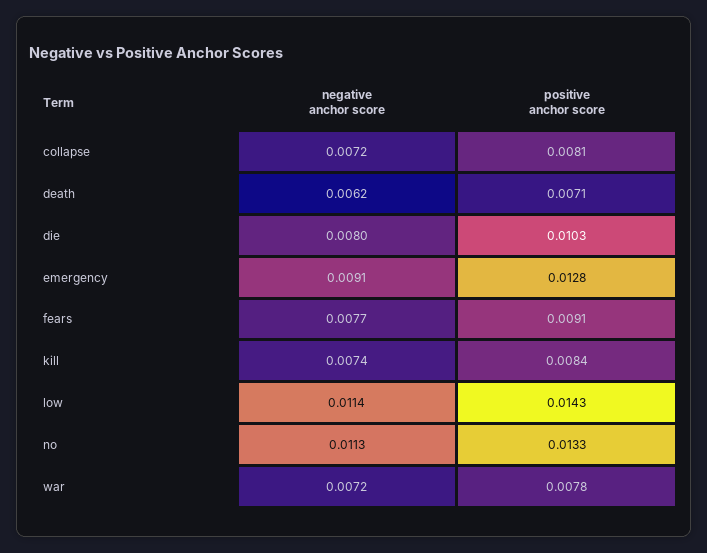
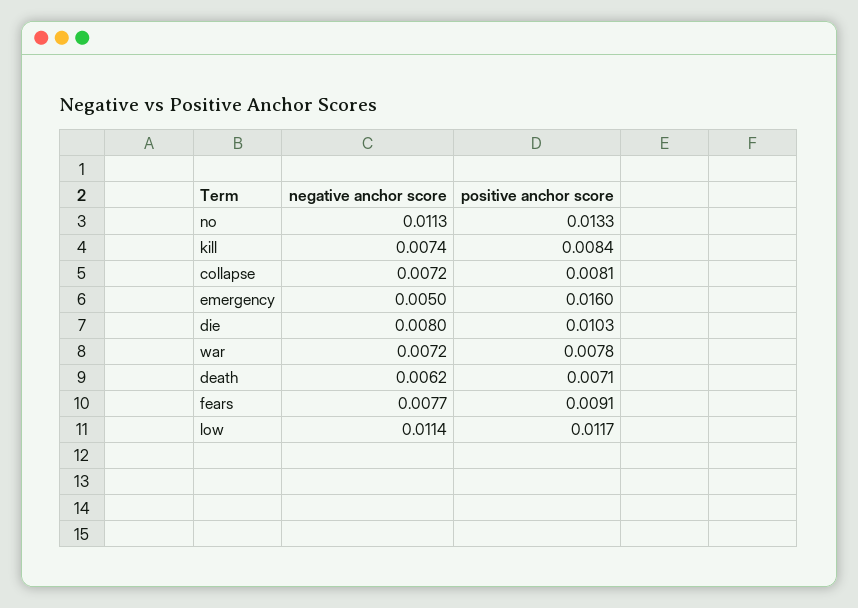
  {
    "negative anchor score": {
      "collapse": 0.0072,
      "death": 0.0062,
      "die": 0.008,
-     "emergency": 0.0091,
+     "emergency": 0.005,
      "fears": 0.0077,
      "kill": 0.0074,
      "low": 0.0114,
      "no": 0.0113,
      "war": 0.0072
    },
    "positive anchor score": {
      "collapse": 0.0081,
      "death": 0.0071,
      "die": 0.0103,
-     "emergency": 0.0128,
+     "emergency": 0.016,
      "fears": 0.0091,
      "kill": 0.0084,
-     "low": 0.0143,
+     "low": 0.0117,
      "no": 0.0133,
      "war": 0.0078
    }
  }

